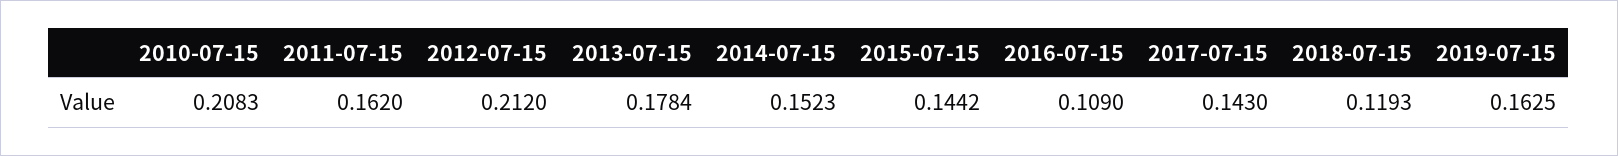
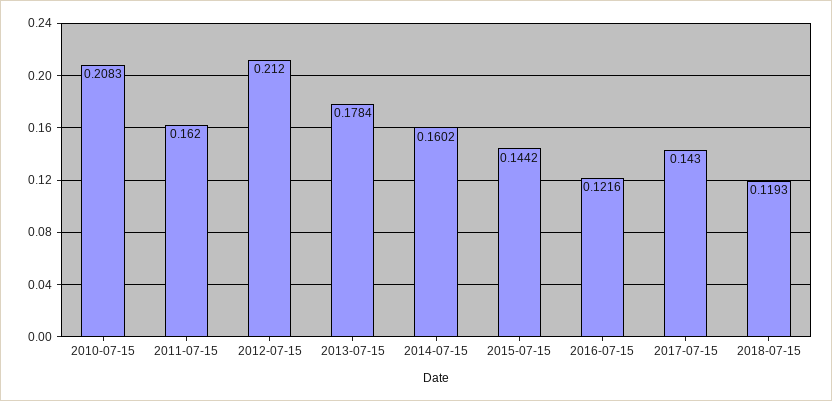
  {
    "2010-07-15": 0.2083,
    "2011-07-15": 0.162,
    "2012-07-15": 0.212,
    "2013-07-15": 0.1784,
-   "2014-07-15": 0.1523,
+   "2014-07-15": 0.1602,
    "2015-07-15": 0.1442,
-   "2016-07-15": 0.109,
+   "2016-07-15": 0.1216,
    "2017-07-15": 0.143,
-   "2018-07-15": 0.1193,
+   "2018-07-15": 0.1193
-   "2019-07-15": 0.1625
  }

